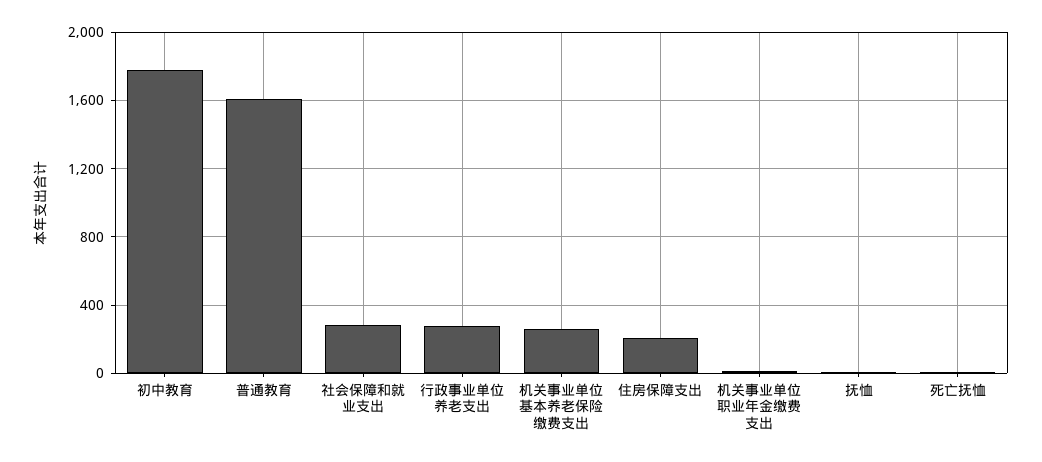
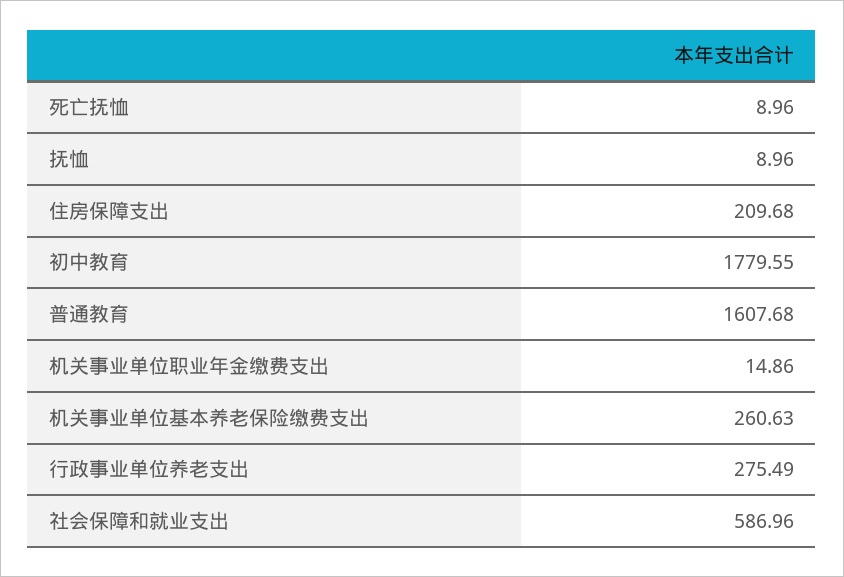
  {
    "初中教育": 1779.55,
    "普通教育": 1607.68,
-   "社会保障和就业支出": 300,
+   "社会保障和就业支出": 586.96,
    "行政事业单位养老支出": 275.49,
    "机关事业单位基本养老保险缴费支出": 260.63,
    "住房保障支出": 209.68,
    "机关事业单位职业年金缴费支出": 14.86,
    "抚恤": 8.96,
    "死亡抚恤": 8.96
  }

